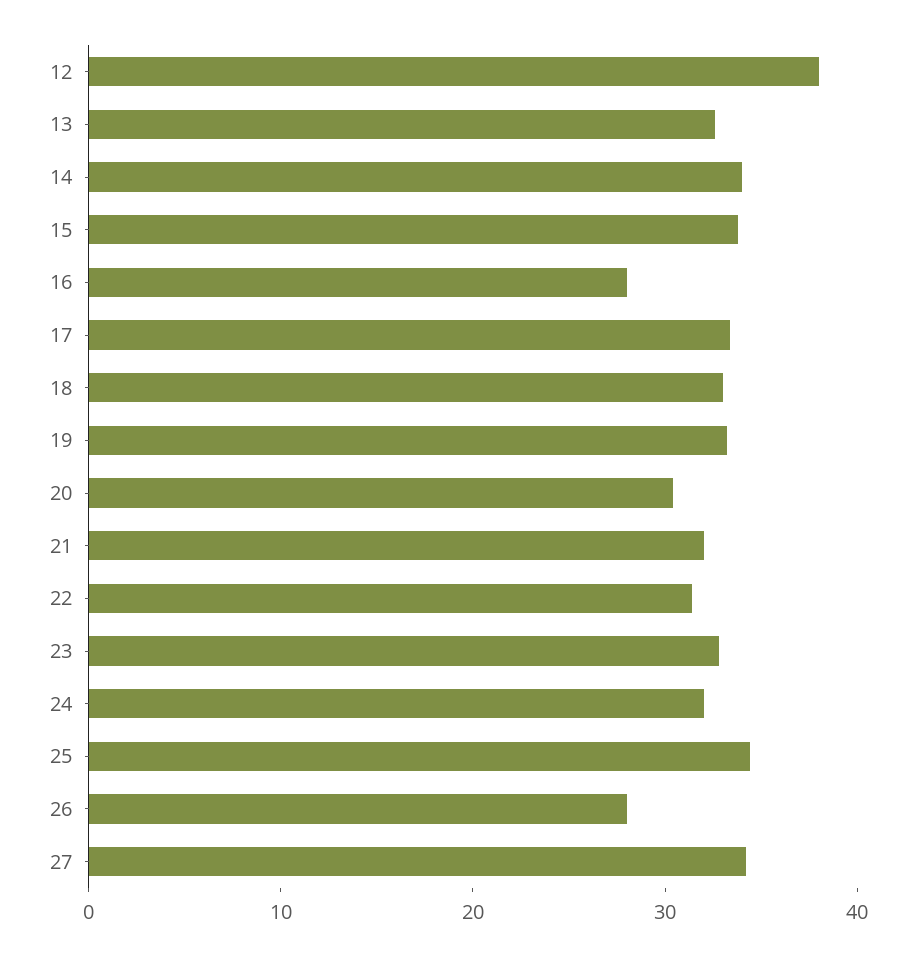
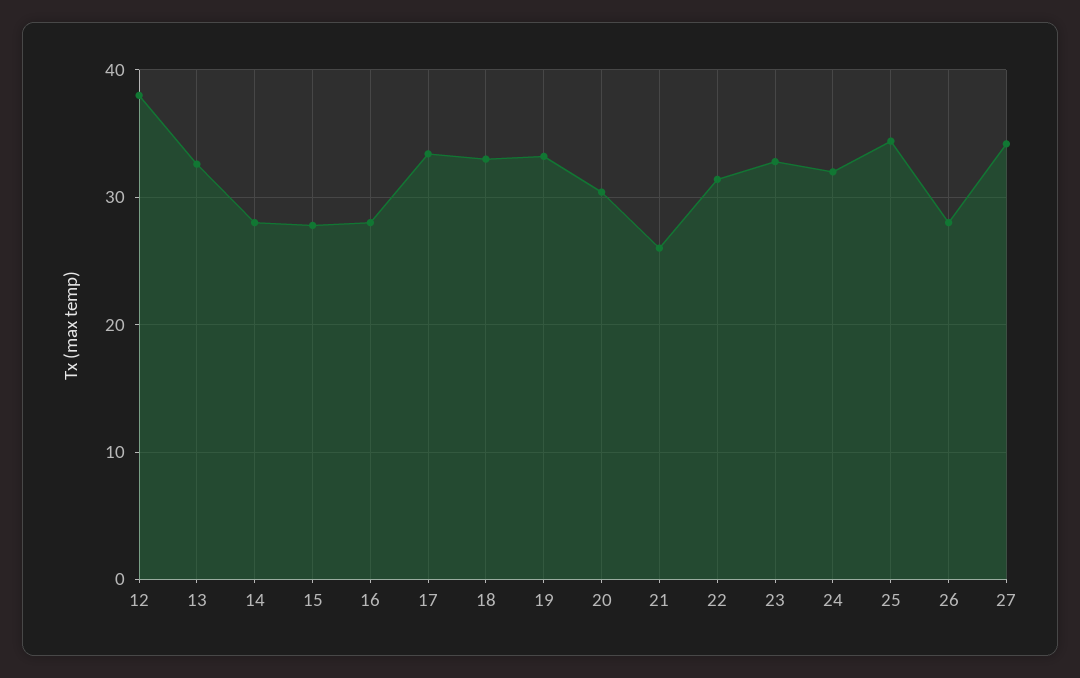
  {
    "12": 38,
    "13": 33,
-   "14": 34,
+   "14": 28,
-   "15": 34,
+   "15": 28,
    "16": 28,
    "17": 33,
    "18": 33,
    "19": 33,
    "20": 30,
-   "21": 32,
+   "21": 26,
    "22": 31,
    "23": 33,
    "24": 32,
    "25": 34,
    "26": 28,
    "27": 34
  }

